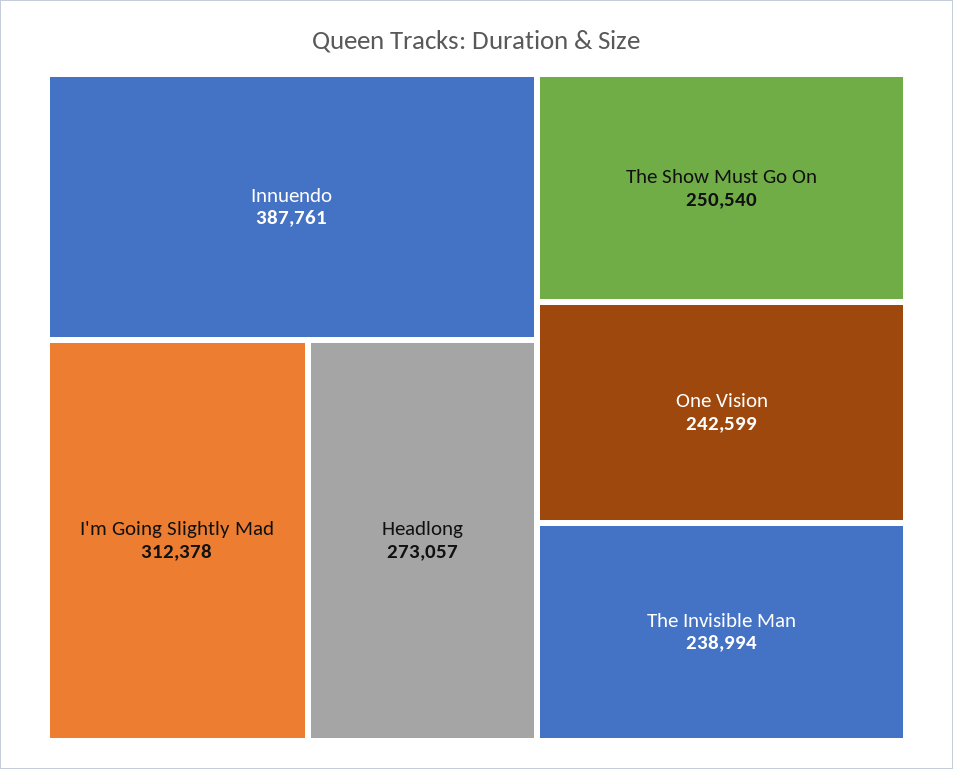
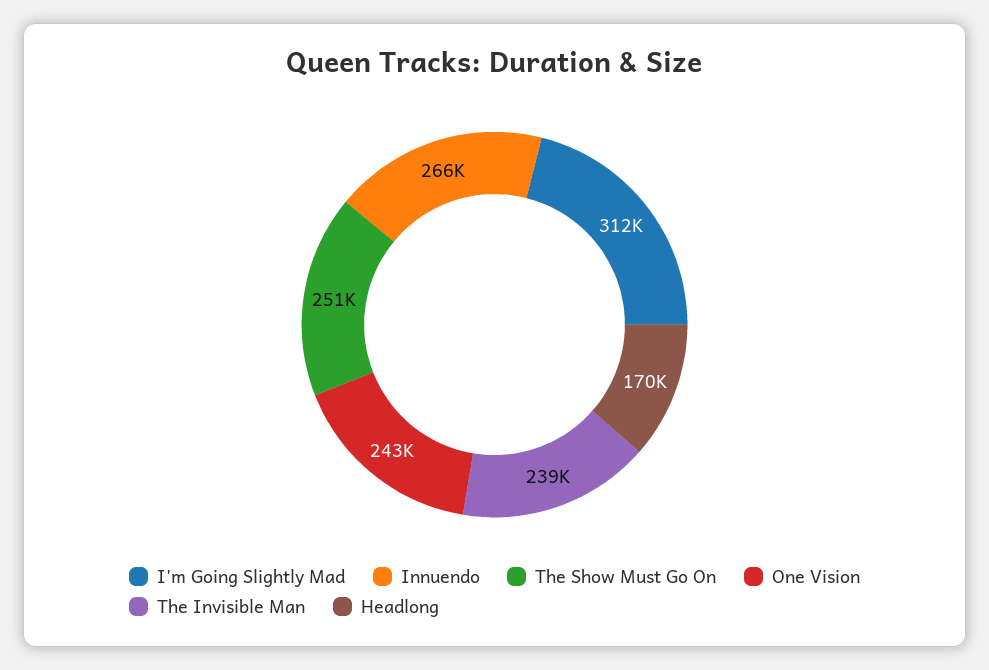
  {
-   "Innuendo": 387761,
+   "Innuendo": 266000,
    "I'm Going Slightly Mad": 312378,
-   "Headlong": 273057,
+   "Headlong": 170000,
    "The Show Must Go On": 250540,
    "One Vision": 242599,
    "The Invisible Man": 238994
  }

